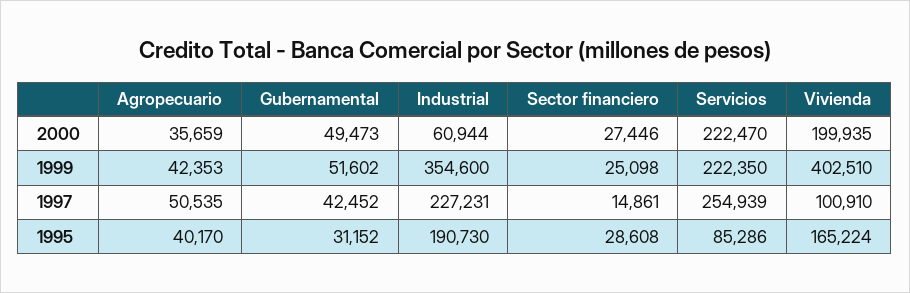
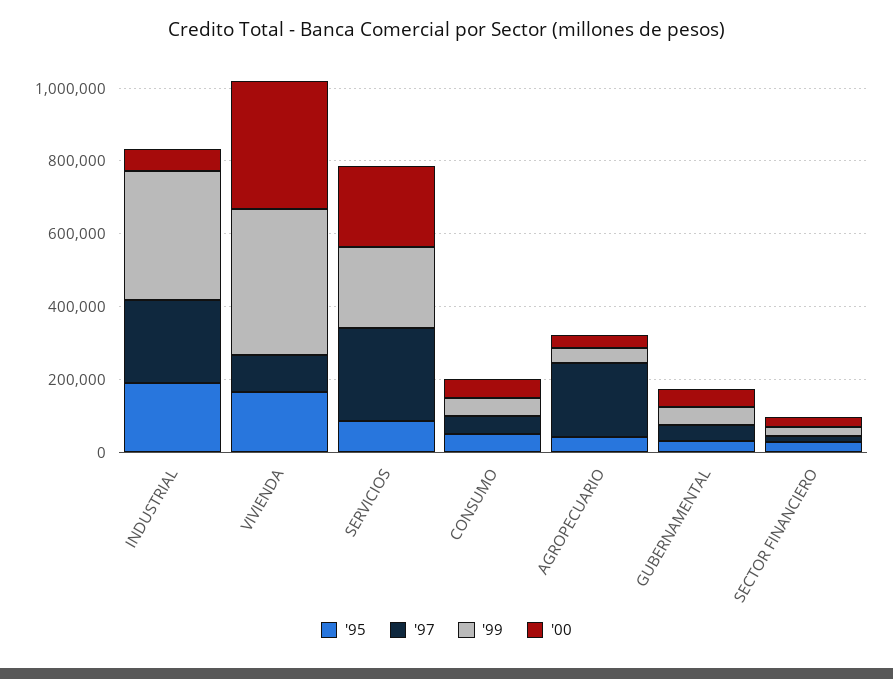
  {
    "2000": {
      "Agropecuario": 35659,
      "Gubernamental": 49473,
      "Industrial": 60944,
      "Sector financiero": 27446,
      "Servicios": 222470,
-     "Vivienda": 199935
+     "Vivienda": 350000,
+     "CONSUMO": 50000
    },
    "1999": {
      "Agropecuario": 42353,
      "Gubernamental": 51602,
      "Industrial": 354600,
      "Sector financiero": 25098,
      "Servicios": 222350,
-     "Vivienda": 402510
+     "Vivienda": 402510,
+     "CONSUMO": 50000
    },
    "1997": {
-     "Agropecuario": 50535,
+     "Agropecuario": 200000,
      "Gubernamental": 42452,
      "Industrial": 227231,
      "Sector financiero": 14861,
      "Servicios": 254939,
-     "Vivienda": 100910
+     "Vivienda": 100910,
+     "CONSUMO": 50000
    },
    "1995": {
      "Agropecuario": 40170,
      "Gubernamental": 31152,
      "Industrial": 190730,
      "Sector financiero": 28608,
      "Servicios": 85286,
-     "Vivienda": 165224
+     "Vivienda": 165224,
+     "CONSUMO": 50000
    }
  }

